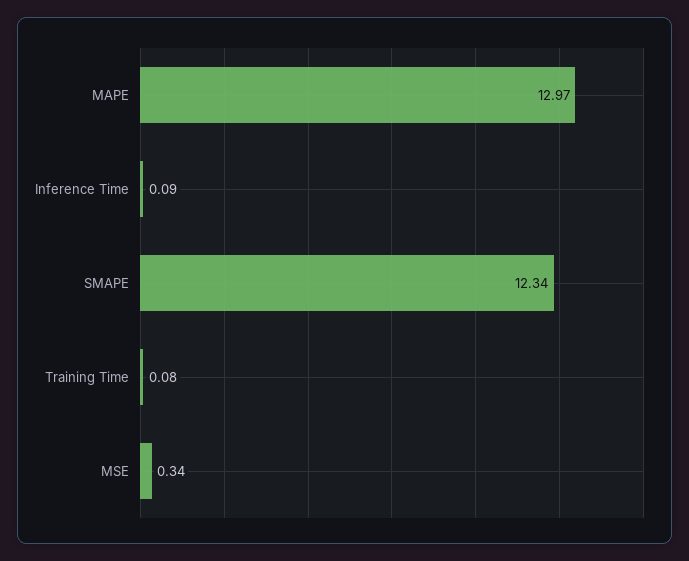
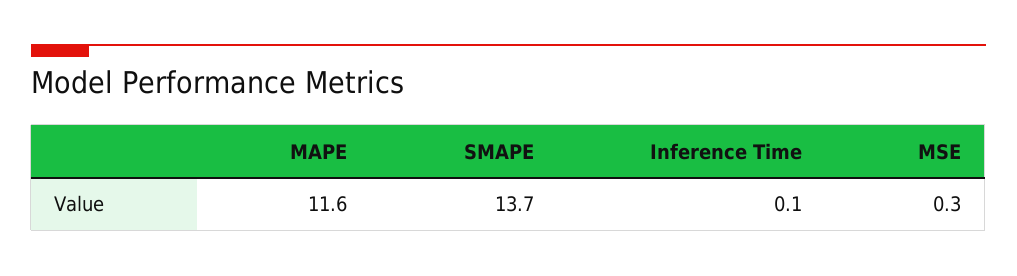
  {
-   "MAPE": 12.97,
+   "MAPE": 11.6,
    "Inference Time": 0.09,
-   "SMAPE": 12.34,
+   "SMAPE": 13.7,
-   "Training Time": 0.08,
    "MSE": 0.34
  }

